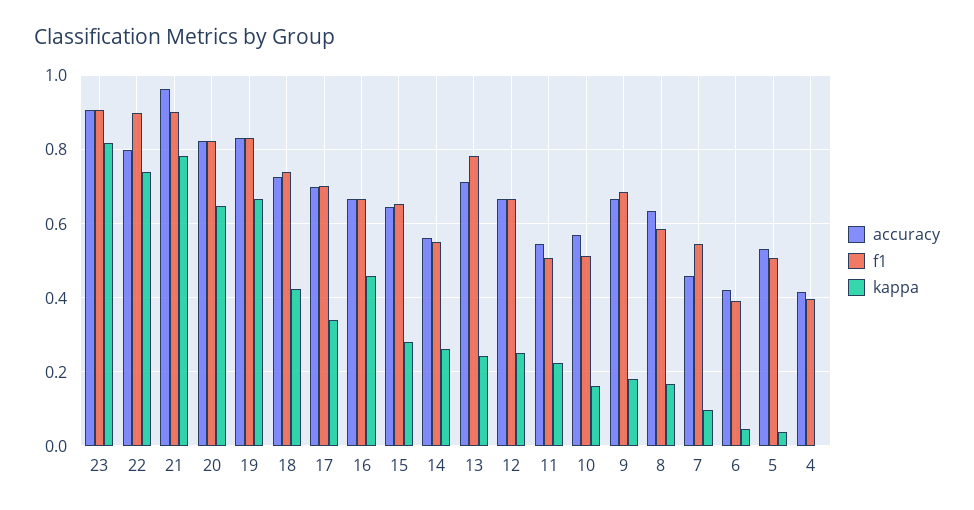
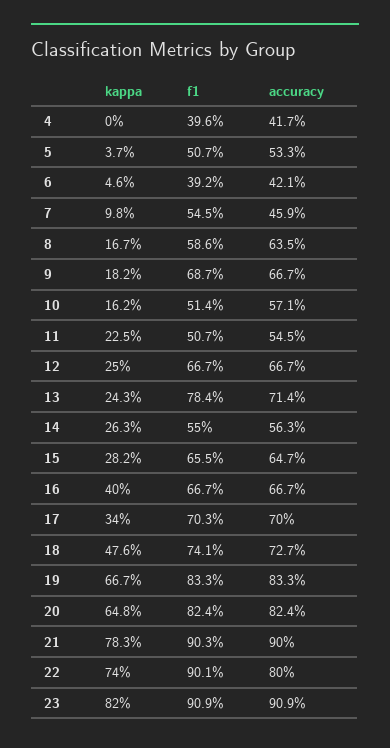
  {
    "accuracy": {
      "23": 0.909,
      "22": 0.8,
-     "21": 0.96,
+     "21": 0.9,
      "20": 0.824,
      "19": 0.833,
      "18": 0.727,
      "17": 0.7,
      "16": 0.667,
      "15": 0.647,
      "14": 0.563,
      "13": 0.714,
      "12": 0.667,
      "11": 0.545,
      "10": 0.571,
      "9": 0.667,
      "8": 0.635,
      "7": 0.459,
      "6": 0.421,
      "5": 0.533,
      "4": 0.417
    },
    "f1": {
      "23": 0.909,
      "22": 0.901,
      "21": 0.903,
      "20": 0.824,
      "19": 0.833,
      "18": 0.741,
      "17": 0.703,
      "16": 0.667,
      "15": 0.655,
      "14": 0.55,
      "13": 0.784,
      "12": 0.667,
      "11": 0.507,
      "10": 0.514,
      "9": 0.687,
      "8": 0.586,
      "7": 0.545,
      "6": 0.392,
      "5": 0.507,
      "4": 0.396
    },
    "kappa": {
      "23": 0.82,
      "22": 0.74,
      "21": 0.783,
      "20": 0.648,
      "19": 0.667,
-     "18": 0.42,
+     "18": 0.476,
      "17": 0.34,
-     "16": 0.46,
+     "16": 0.4,
      "15": 0.282,
      "14": 0.263,
      "13": 0.243,
      "12": 0.25,
      "11": 0.225,
      "10": 0.162,
      "9": 0.182,
      "8": 0.167,
      "7": 0.098,
      "6": 0.046,
      "5": 0.037,
      "4": 0
    }
  }

